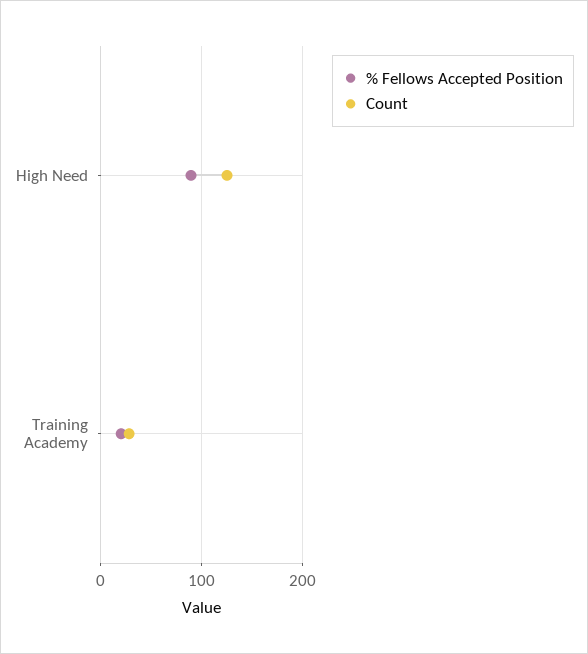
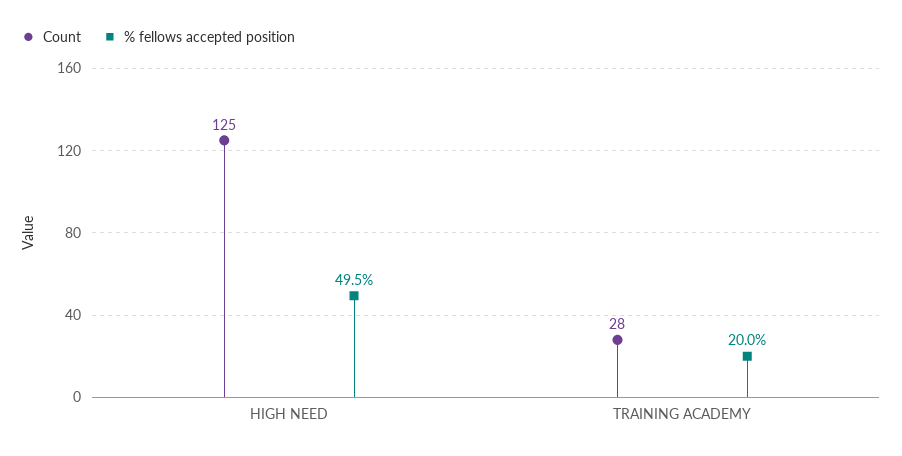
  {
    "% Fellows Accepted Position": {
-     "High Need": 90,
+     "High Need": 49.5,
      "Training Academy": 20
    },
    "Count": {
      "High Need": 125,
      "Training Academy": 28
    }
  }

